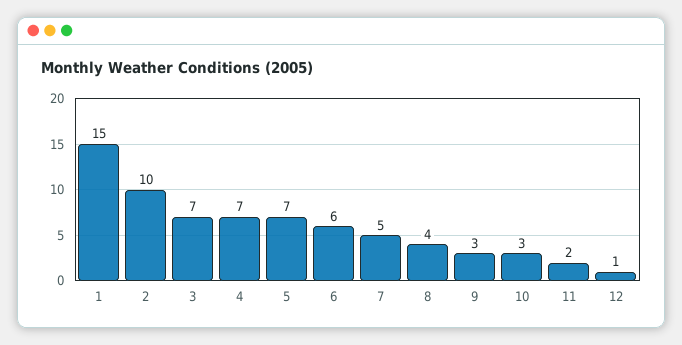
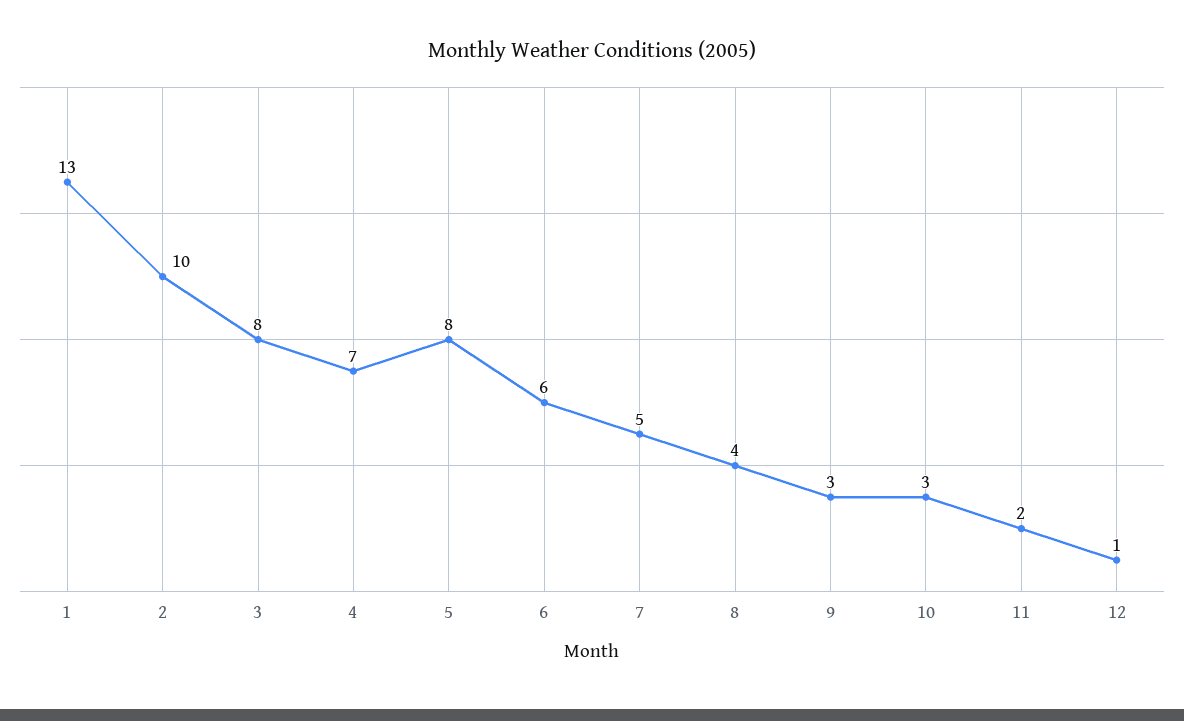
  {
-   "1": 15,
+   "1": 13,
    "2": 10,
-   "3": 7,
+   "3": 8,
    "4": 7,
-   "5": 7,
+   "5": 8,
    "6": 6,
    "7": 5,
    "8": 4,
    "9": 3,
    "10": 3,
    "11": 2,
    "12": 1
  }

